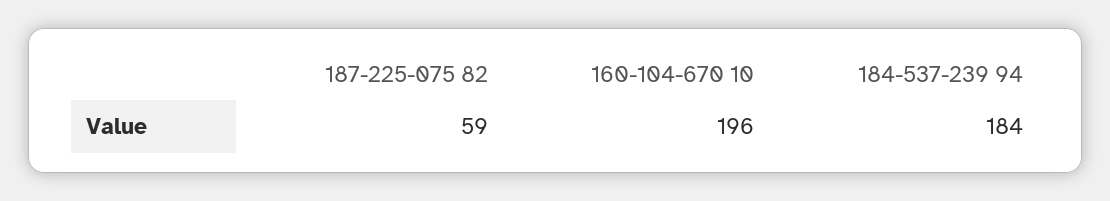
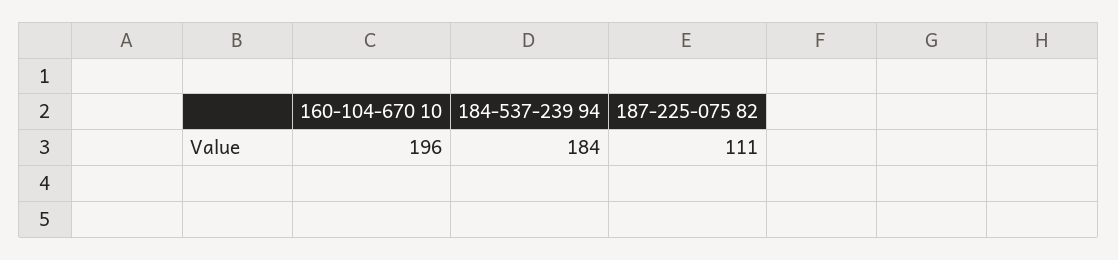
  {
-   "187-225-075 82": 59,
+   "187-225-075 82": 111,
    "160-104-670 10": 196,
    "184-537-239 94": 184
  }

